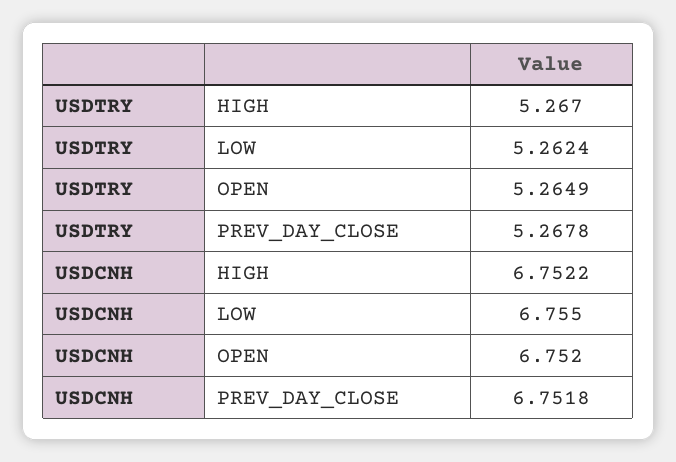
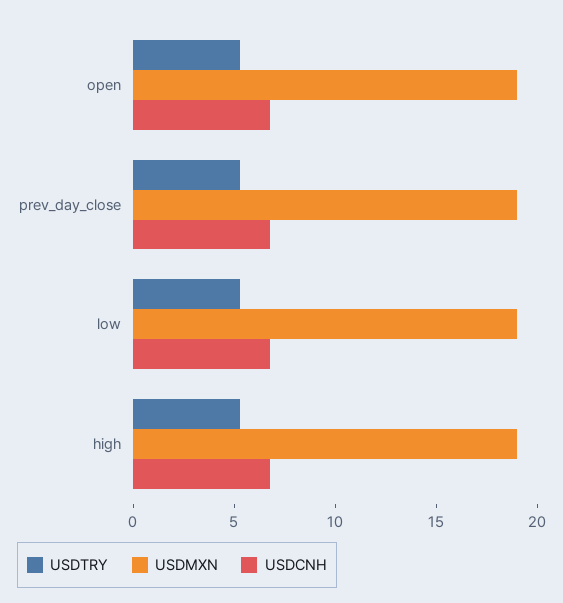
  {
    "USDTRY": {
      "HIGH": 5.267,
      "LOW": 5.2624,
      "OPEN": 5.2649,
      "PREV_DAY_CLOSE": 5.2678
    },
    "USDCNH": {
      "HIGH": 6.7522,
      "LOW": 6.755,
      "OPEN": 6.752,
      "PREV_DAY_CLOSE": 6.7518
-   }
+   },
+   "USDMXN": {
+     "OPEN": 19,
+     "PREV_DAY_CLOSE": 19,
+     "LOW": 19,
+     "HIGH": 19
+   }
  }

